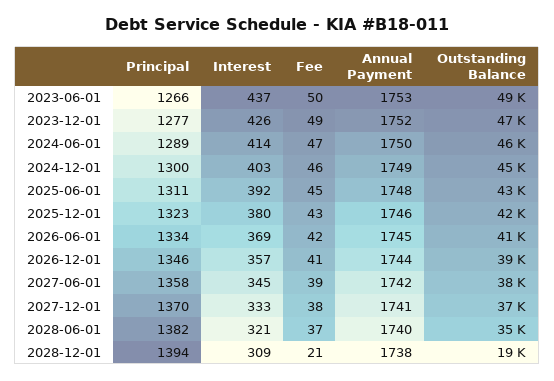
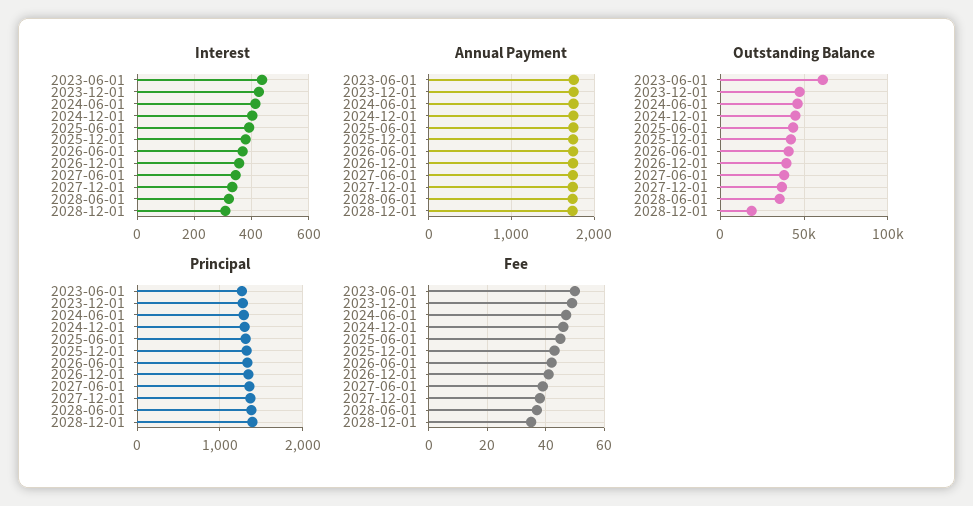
  {
    "Principal": {
      "2023-06-01": 1266,
      "2023-12-01": 1277,
      "2024-06-01": 1289,
      "2024-12-01": 1300,
      "2025-06-01": 1311,
      "2025-12-01": 1323,
      "2026-06-01": 1334,
      "2026-12-01": 1346,
      "2027-06-01": 1358,
      "2027-12-01": 1370,
      "2028-06-01": 1382,
      "2028-12-01": 1394
    },
    "Interest": {
      "2023-06-01": 437,
      "2023-12-01": 426,
      "2024-06-01": 414,
      "2024-12-01": 403,
      "2025-06-01": 392,
      "2025-12-01": 380,
      "2026-06-01": 369,
      "2026-12-01": 357,
      "2027-06-01": 345,
      "2027-12-01": 333,
      "2028-06-01": 321,
      "2028-12-01": 309
    },
    "Fee": {
      "2023-06-01": 50,
      "2023-12-01": 49,
      "2024-06-01": 47,
      "2024-12-01": 46,
      "2025-06-01": 45,
      "2025-12-01": 43,
      "2026-06-01": 42,
      "2026-12-01": 41,
      "2027-06-01": 39,
      "2027-12-01": 38,
      "2028-06-01": 37,
-     "2028-12-01": 21
+     "2028-12-01": 35
    },
    "Annual Payment": {
      "2023-06-01": 1753,
      "2023-12-01": 1752,
      "2024-06-01": 1750,
      "2024-12-01": 1749,
      "2025-06-01": 1748,
      "2025-12-01": 1746,
      "2026-06-01": 1745,
      "2026-12-01": 1744,
      "2027-06-01": 1742,
      "2027-12-01": 1741,
      "2028-06-01": 1740,
      "2028-12-01": 1738
    },
    "Outstanding Balance": {
-     "2023-06-01": 49000,
+     "2023-06-01": 60000,
      "2023-12-01": 47000,
      "2024-06-01": 46000,
      "2024-12-01": 45000,
      "2025-06-01": 43000,
      "2025-12-01": 42000,
      "2026-06-01": 41000,
      "2026-12-01": 39000,
      "2027-06-01": 38000,
      "2027-12-01": 37000,
      "2028-06-01": 35000,
      "2028-12-01": 19000
    }
  }

